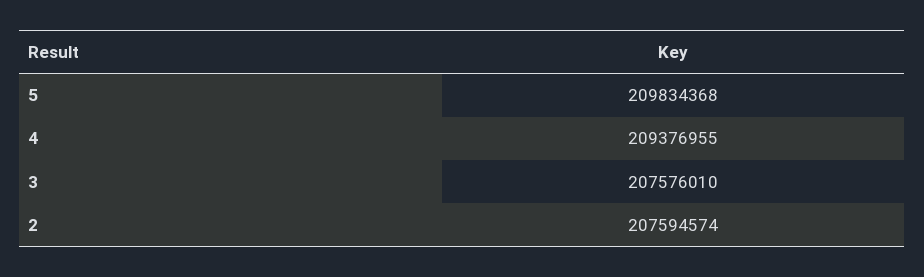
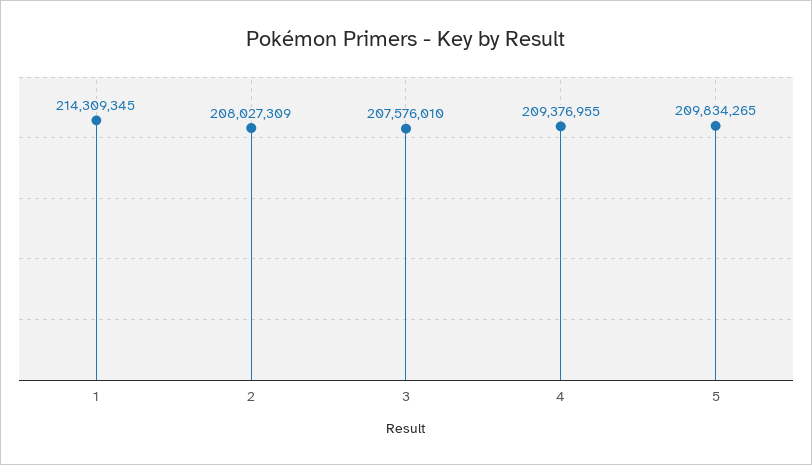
  {
-   "5": 209834368,
+   "5": 209834265,
    "4": 209376955,
    "3": 207576010,
-   "2": 207594574
+   "2": 208027309,
+   "1": 214309345
  }

